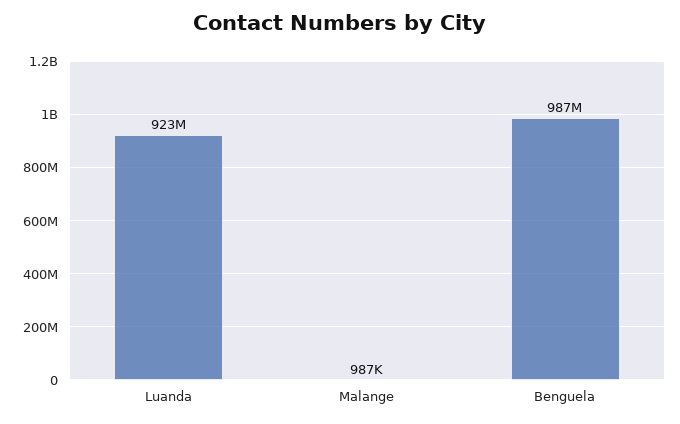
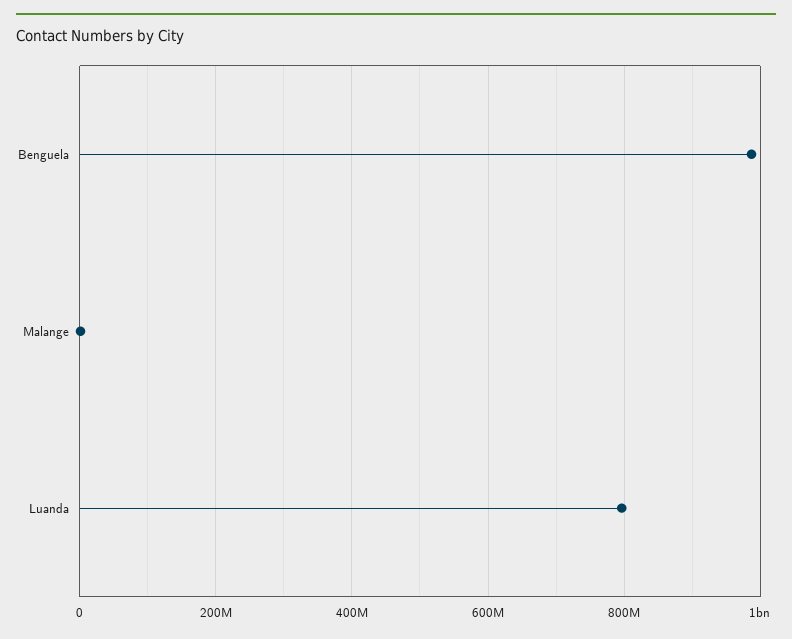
  {
-   "Luanda": 923000000,
+   "Luanda": 800000000,
    "Malange": 987000,
    "Benguela": 987000000
  }

